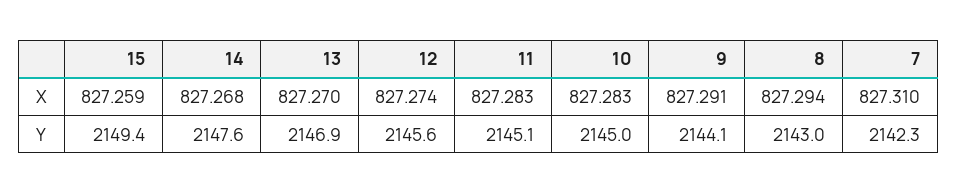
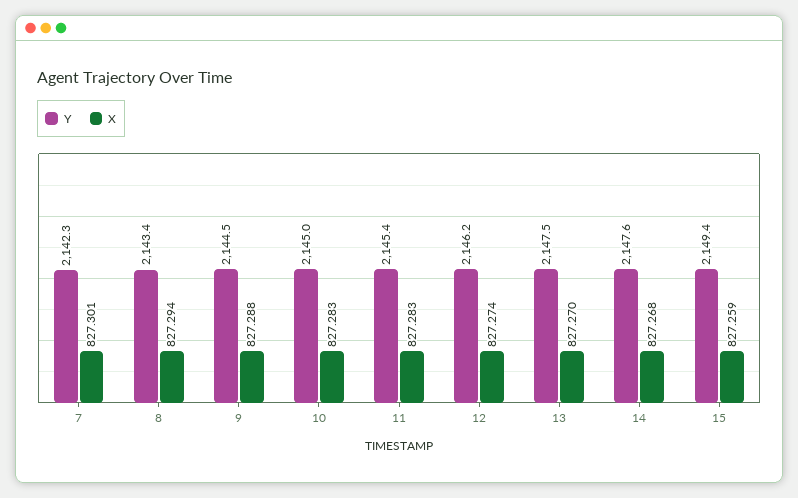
  {
    "X": {
      "15": 827.259,
      "14": 827.268,
      "13": 827.27,
      "12": 827.274,
      "11": 827.283,
      "10": 827.283,
-     "9": 827.291,
+     "9": 827.288,
      "8": 827.294,
-     "7": 827.31
+     "7": 827.301
    },
    "Y": {
      "15": 2149.4,
      "14": 2147.6,
-     "13": 2146.9,
+     "13": 2147.5,
-     "12": 2145.6,
+     "12": 2146.2,
-     "11": 2145.1,
+     "11": 2145.4,
      "10": 2145,
-     "9": 2144.1,
+     "9": 2144.5,
-     "8": 2143,
+     "8": 2143.4,
      "7": 2142.3
    }
  }

